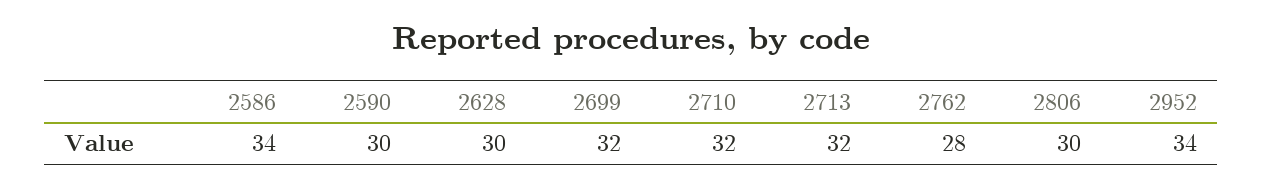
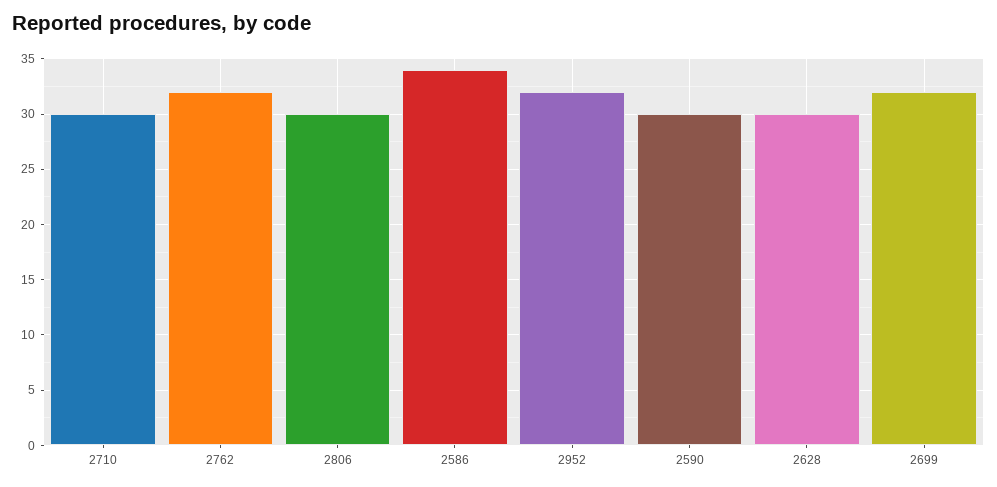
  {
    "2586": 34,
    "2590": 30,
    "2628": 30,
    "2699": 32,
-   "2710": 32,
+   "2710": 30,
-   "2713": 32,
-   "2762": 28,
+   "2762": 32,
    "2806": 30,
-   "2952": 34
+   "2952": 32
  }

